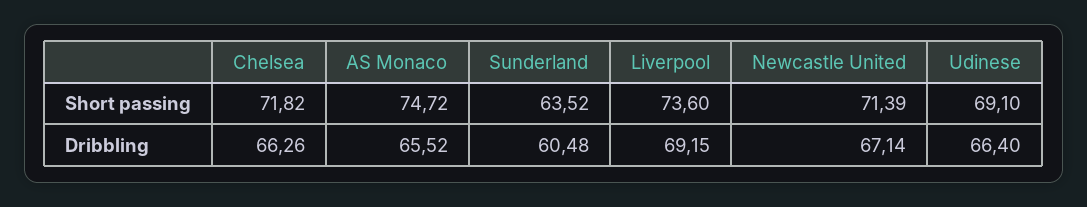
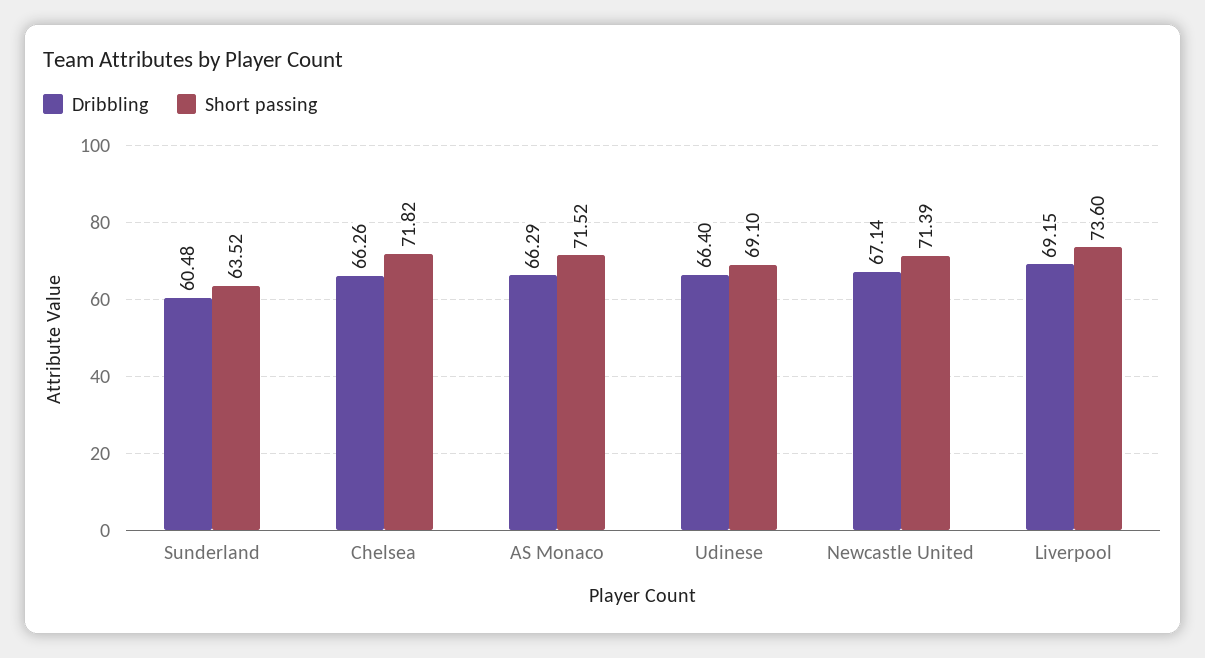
  {
    "Short passing": {
      "Chelsea": 71.82,
-     "AS Monaco": 74.72,
+     "AS Monaco": 71.52,
      "Sunderland": 63.52,
      "Liverpool": 73.6,
      "Newcastle United": 71.39,
      "Udinese": 69.1
    },
    "Dribbling": {
      "Chelsea": 66.26,
-     "AS Monaco": 65.52,
+     "AS Monaco": 66.29,
      "Sunderland": 60.48,
      "Liverpool": 69.15,
      "Newcastle United": 67.14,
      "Udinese": 66.4
    }
  }

